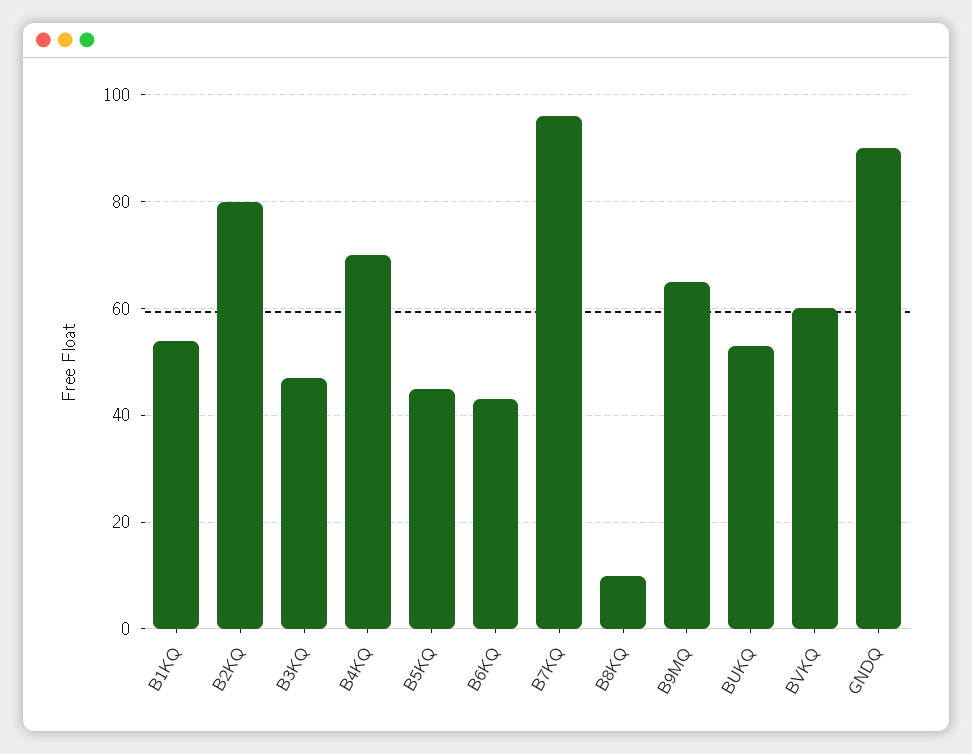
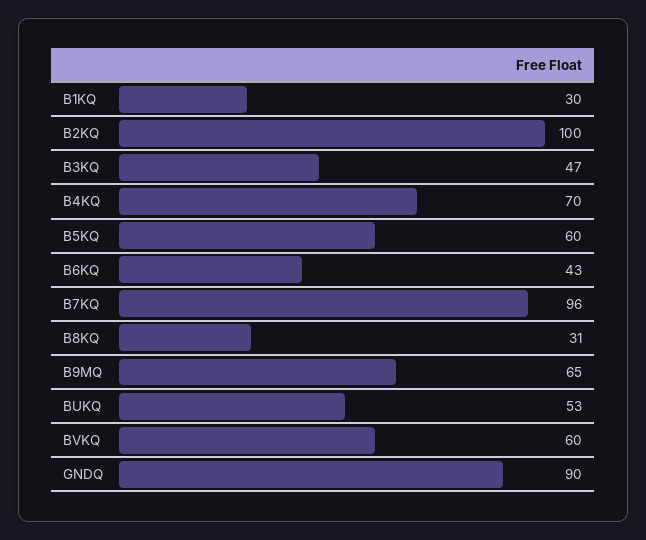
  {
-   "B1KQ": 55,
+   "B1KQ": 30,
-   "B2KQ": 80,
+   "B2KQ": 100,
    "B3KQ": 47,
    "B4KQ": 70,
-   "B5KQ": 45,
+   "B5KQ": 60,
    "B6KQ": 43,
    "B7KQ": 96,
-   "B8KQ": 10,
+   "B8KQ": 31,
    "B9MQ": 65,
    "BUKQ": 53,
    "BVKQ": 60,
    "GNDQ": 90
  }

